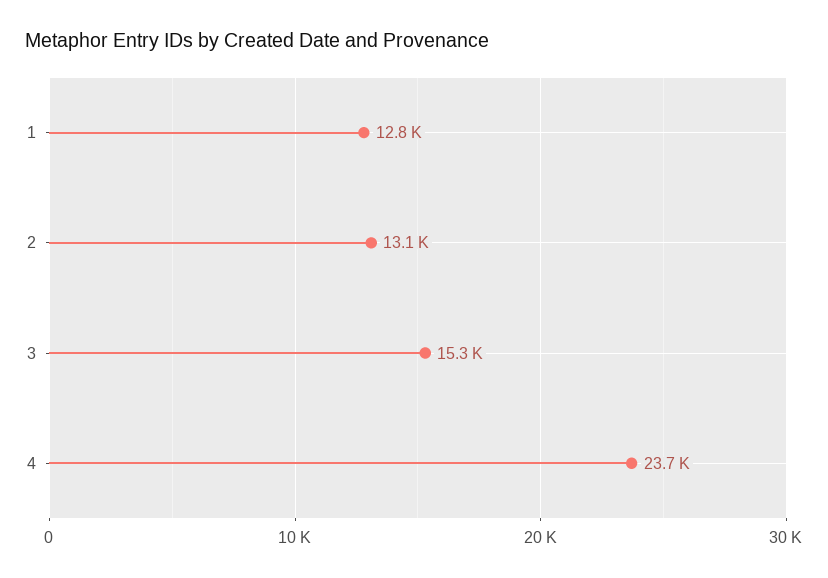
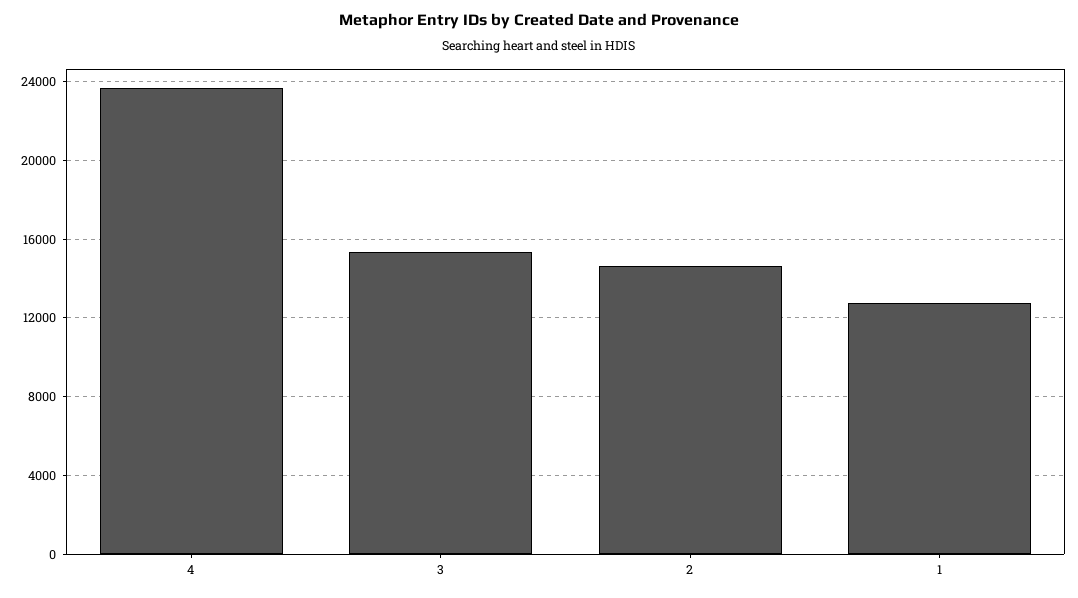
  {
    "1": 12800,
-   "2": 13100,
+   "2": 14500,
    "3": 15300,
    "4": 23700
  }

